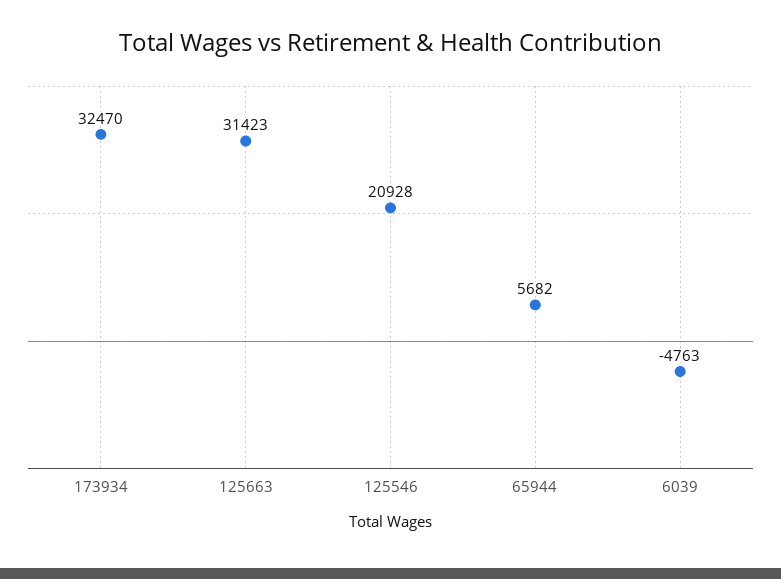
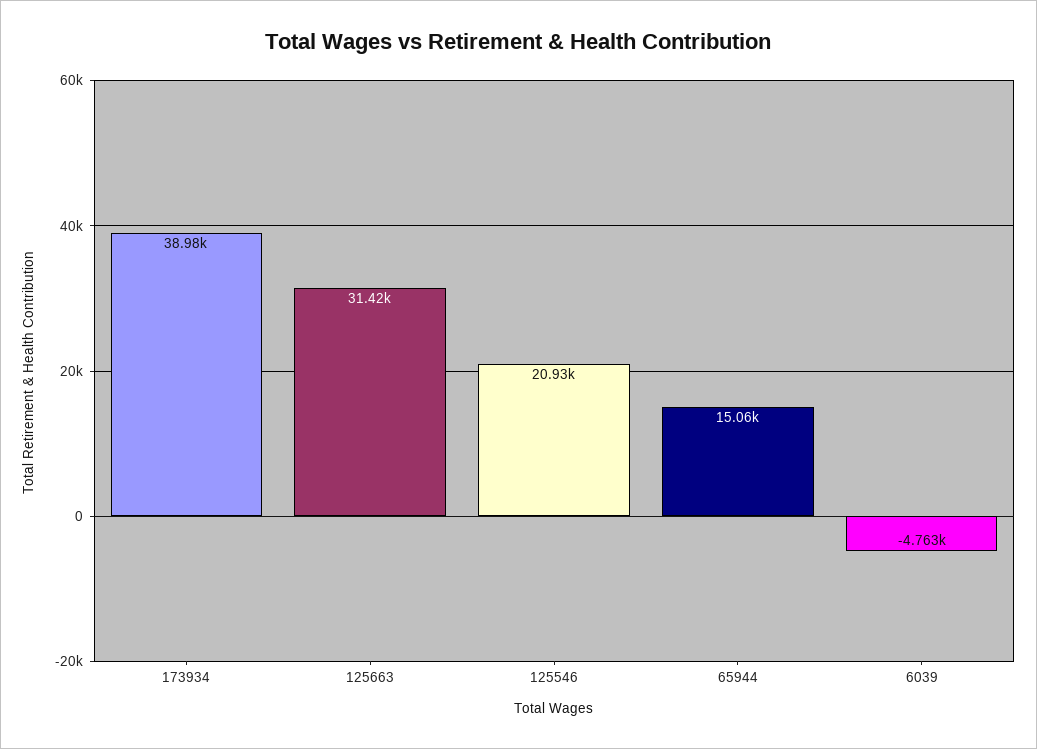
  {
-   "173934": 32470,
+   "173934": 38980,
    "125663": 31423,
    "125546": 20928,
-   "65944": 5682,
+   "65944": 15060,
    "6039": -4763
  }

